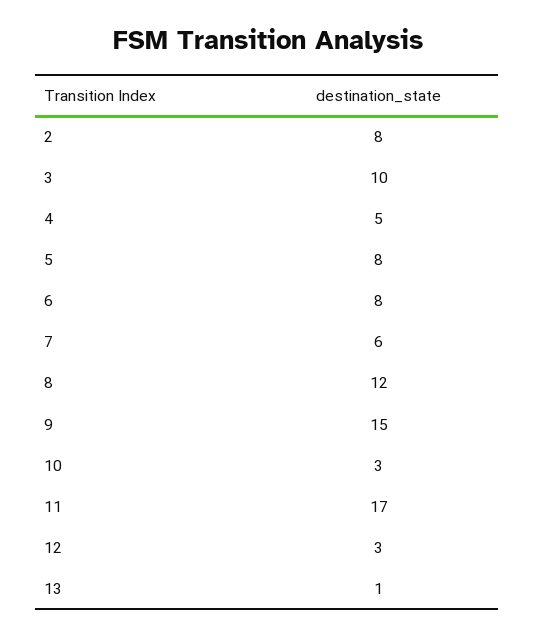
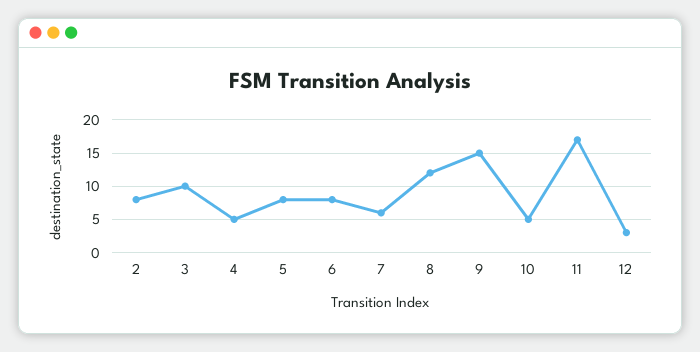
  {
    "2": 8,
    "3": 10,
    "4": 5,
    "5": 8,
    "6": 8,
    "7": 6,
    "8": 12,
    "9": 15,
-   "10": 3,
+   "10": 5,
    "11": 17,
-   "12": 3,
+   "12": 3
-   "13": 1
  }

